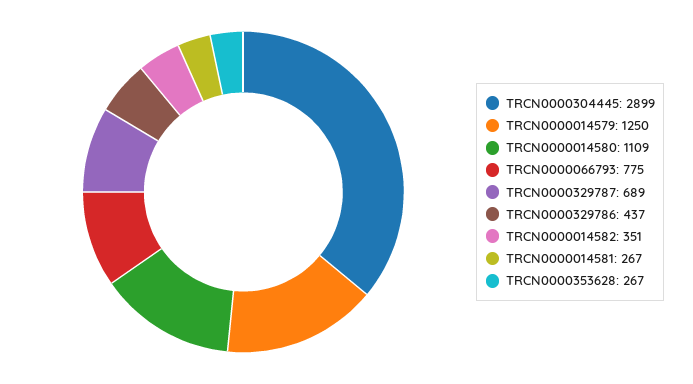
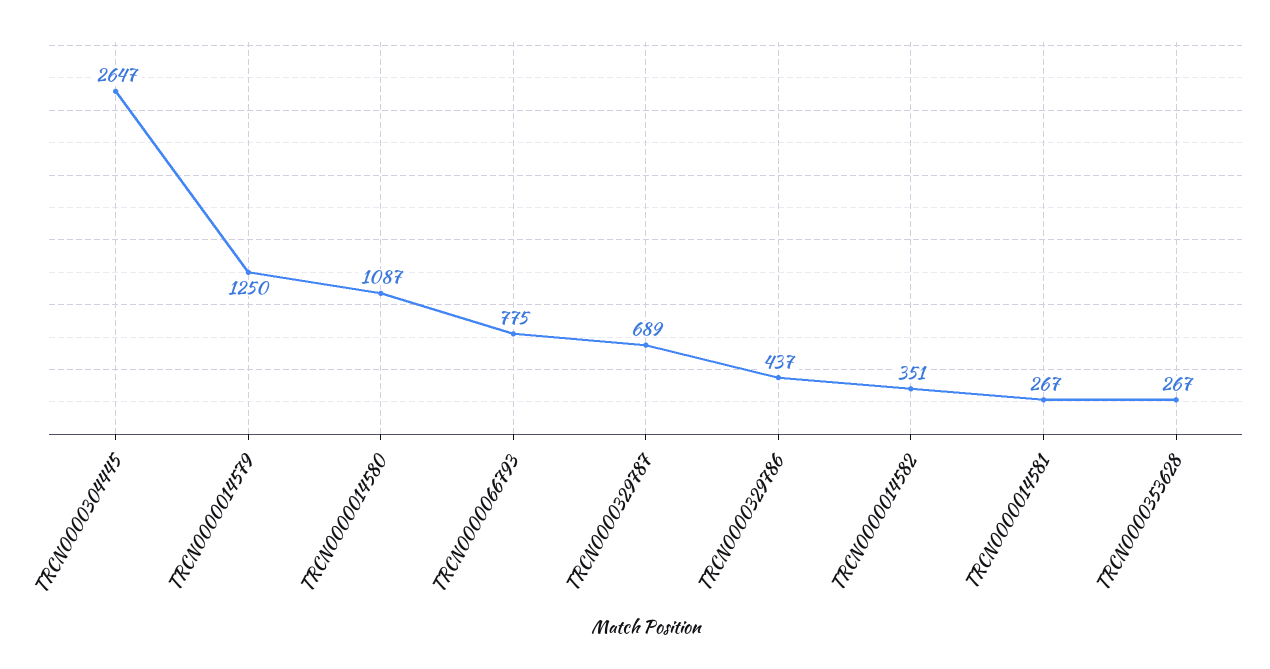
  {
-   "TRCN0000304445": 2899,
+   "TRCN0000304445": 2647,
    "TRCN0000014579": 1250,
-   "TRCN0000014580": 1109,
+   "TRCN0000014580": 1087,
    "TRCN0000066793": 775,
    "TRCN0000329787": 689,
    "TRCN0000329786": 437,
    "TRCN0000014582": 351,
    "TRCN0000014581": 267,
    "TRCN0000353628": 267
  }

